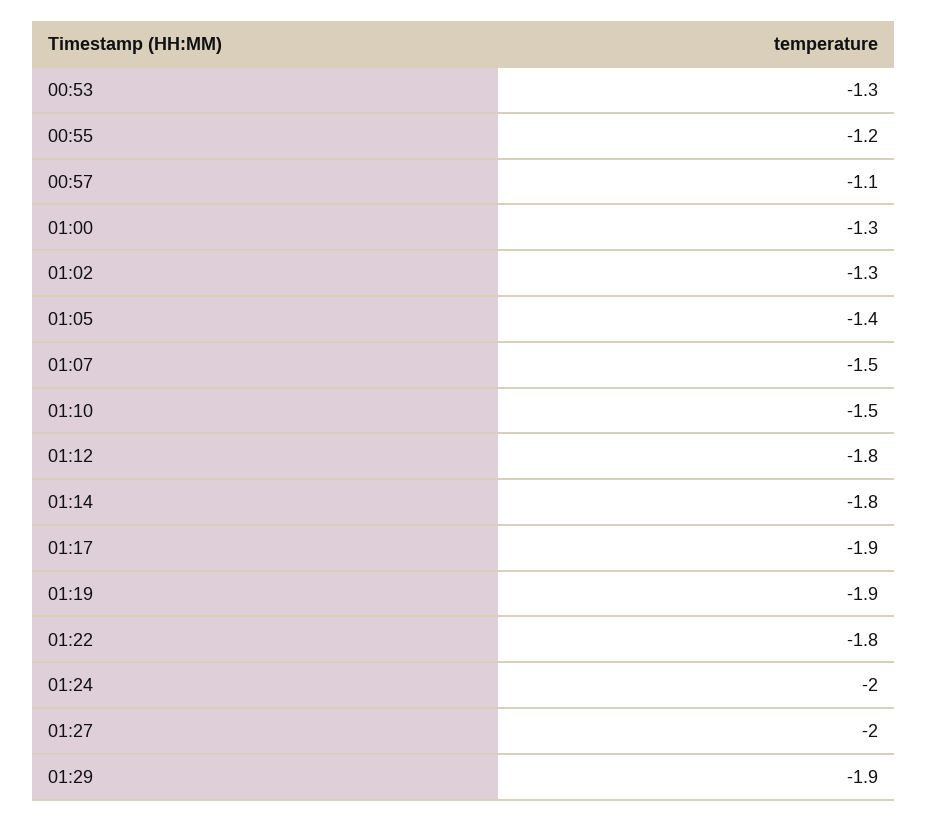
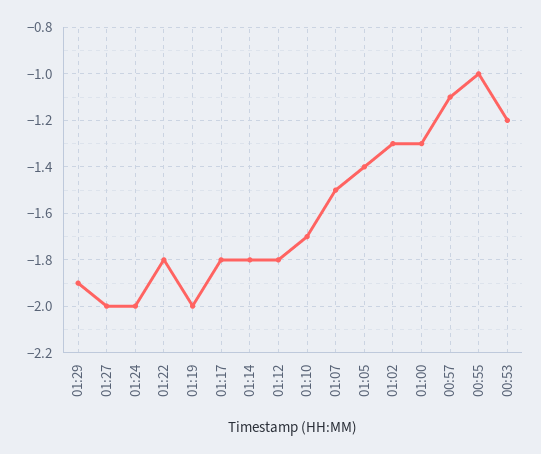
  {
-   "00:53": -1.3,
+   "00:53": -1.2,
-   "00:55": -1.2,
+   "00:55": -1,
    "00:57": -1.1,
    "01:00": -1.3,
    "01:02": -1.3,
    "01:05": -1.4,
    "01:07": -1.5,
-   "01:10": -1.5,
+   "01:10": -1.7,
    "01:12": -1.8,
    "01:14": -1.8,
-   "01:17": -1.9,
+   "01:17": -1.8,
-   "01:19": -1.9,
+   "01:19": -2,
    "01:22": -1.8,
    "01:24": -2,
    "01:27": -2,
    "01:29": -1.9
  }

